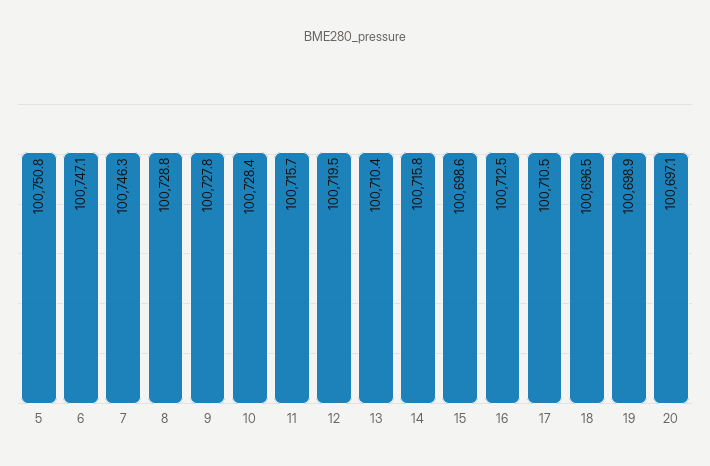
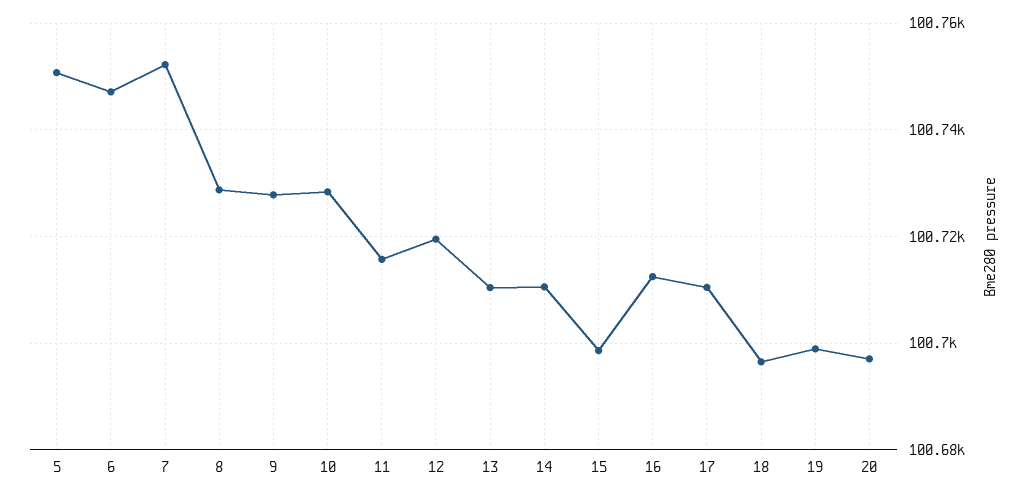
  {
    "5": 100750.8,
    "6": 100747.1,
-   "7": 100746.3,
+   "7": 100752,
    "8": 100728.8,
    "9": 100727.8,
    "10": 100728.4,
    "11": 100715.7,
    "12": 100719.5,
    "13": 100710.4,
-   "14": 100715.8,
+   "14": 100710,
    "15": 100698.6,
    "16": 100712.5,
    "17": 100710.5,
    "18": 100696.5,
    "19": 100698.9,
    "20": 100697.1
  }

